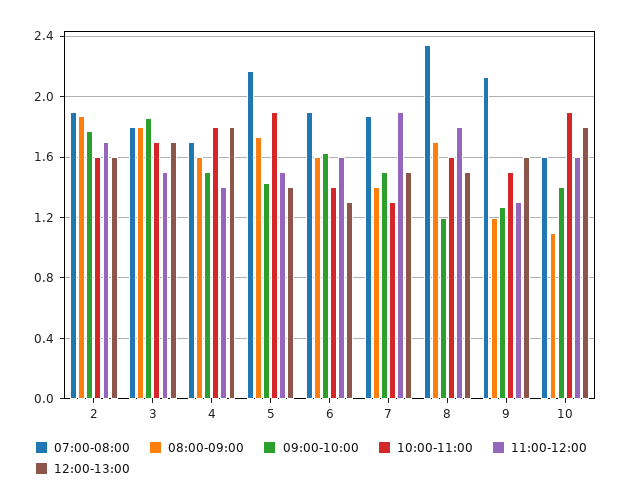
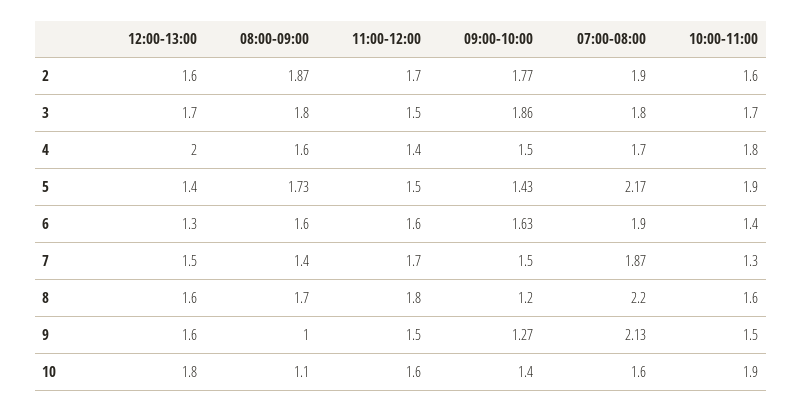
  {
    "07:00-08:00": {
      "2": 1.9,
      "3": 1.8,
      "4": 1.7,
      "5": 2.17,
      "6": 1.9,
      "7": 1.87,
-     "8": 2.35,
+     "8": 2.2,
      "9": 2.13,
      "10": 1.6
    },
    "08:00-09:00": {
      "2": 1.87,
      "3": 1.8,
      "4": 1.6,
      "5": 1.73,
      "6": 1.6,
      "7": 1.4,
      "8": 1.7,
-     "9": 1.2,
+     "9": 1,
      "10": 1.1
    },
    "09:00-10:00": {
      "2": 1.77,
      "3": 1.86,
      "4": 1.5,
      "5": 1.43,
      "6": 1.63,
      "7": 1.5,
      "8": 1.2,
      "9": 1.27,
      "10": 1.4
    },
    "10:00-11:00": {
      "2": 1.6,
      "3": 1.7,
      "4": 1.8,
      "5": 1.9,
      "6": 1.4,
      "7": 1.3,
      "8": 1.6,
      "9": 1.5,
      "10": 1.9
    },
    "11:00-12:00": {
      "2": 1.7,
      "3": 1.5,
      "4": 1.4,
      "5": 1.5,
      "6": 1.6,
-     "7": 1.9,
+     "7": 1.7,
      "8": 1.8,
-     "9": 1.3,
+     "9": 1.5,
      "10": 1.6
    },
    "12:00-13:00": {
      "2": 1.6,
      "3": 1.7,
-     "4": 1.8,
+     "4": 2,
      "5": 1.4,
      "6": 1.3,
      "7": 1.5,
-     "8": 1.5,
+     "8": 1.6,
      "9": 1.6,
      "10": 1.8
    }
  }

